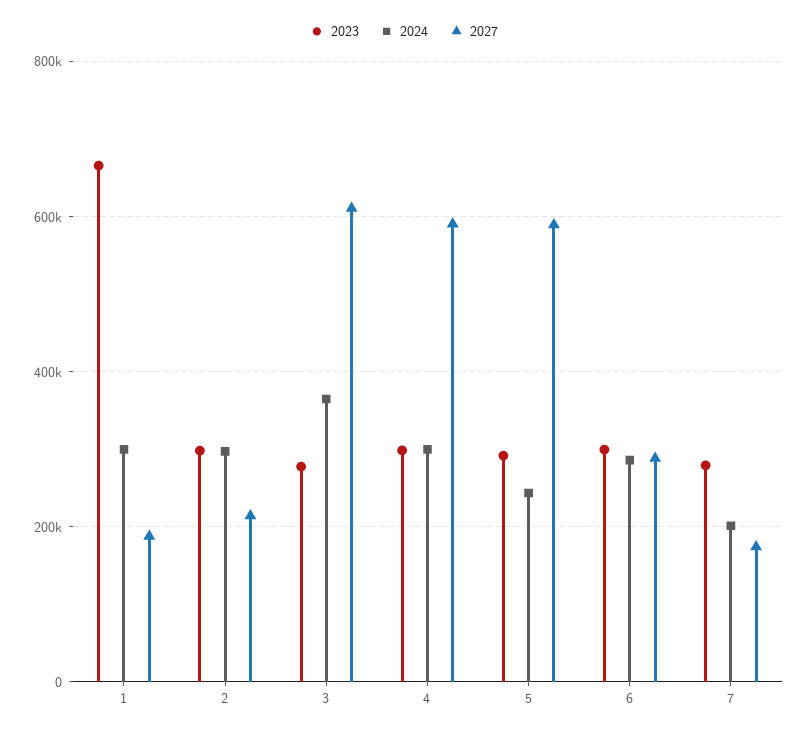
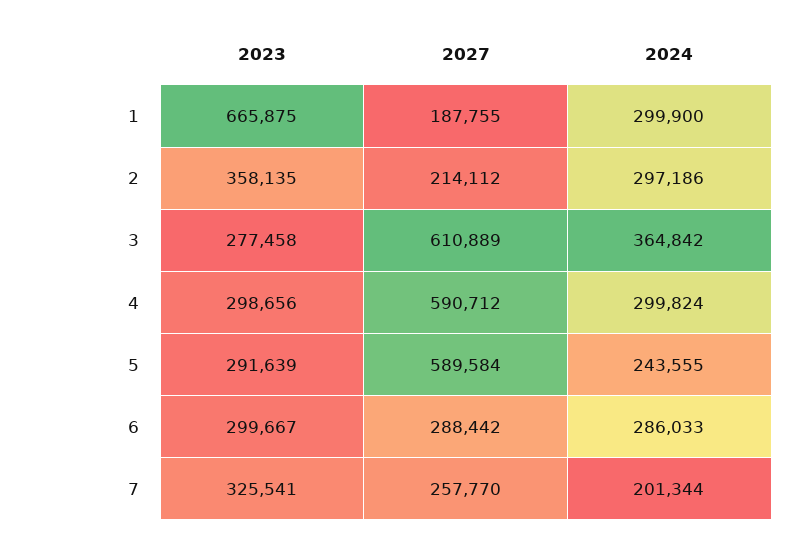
  {
    "2023": {
      "1": 665875,
-     "2": 300000,
+     "2": 358135,
      "3": 277458,
      "4": 298656,
      "5": 291639,
      "6": 299667,
-     "7": 280000
+     "7": 325541
    },
    "2024": {
      "1": 299900,
      "2": 297186,
      "3": 364842,
      "4": 299824,
      "5": 243555,
      "6": 286033,
      "7": 201344
    },
    "2027": {
      "1": 187755,
      "2": 214112,
      "3": 610889,
      "4": 590712,
      "5": 589584,
      "6": 288442,
-     "7": 180000
+     "7": 257770
    }
  }

